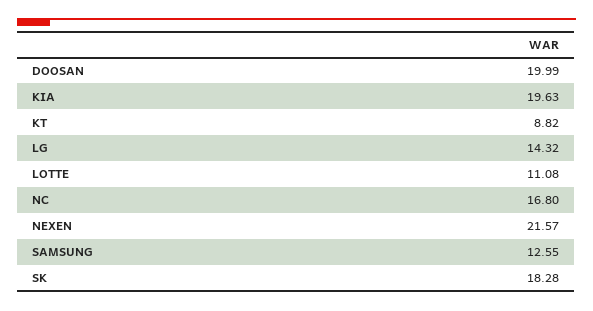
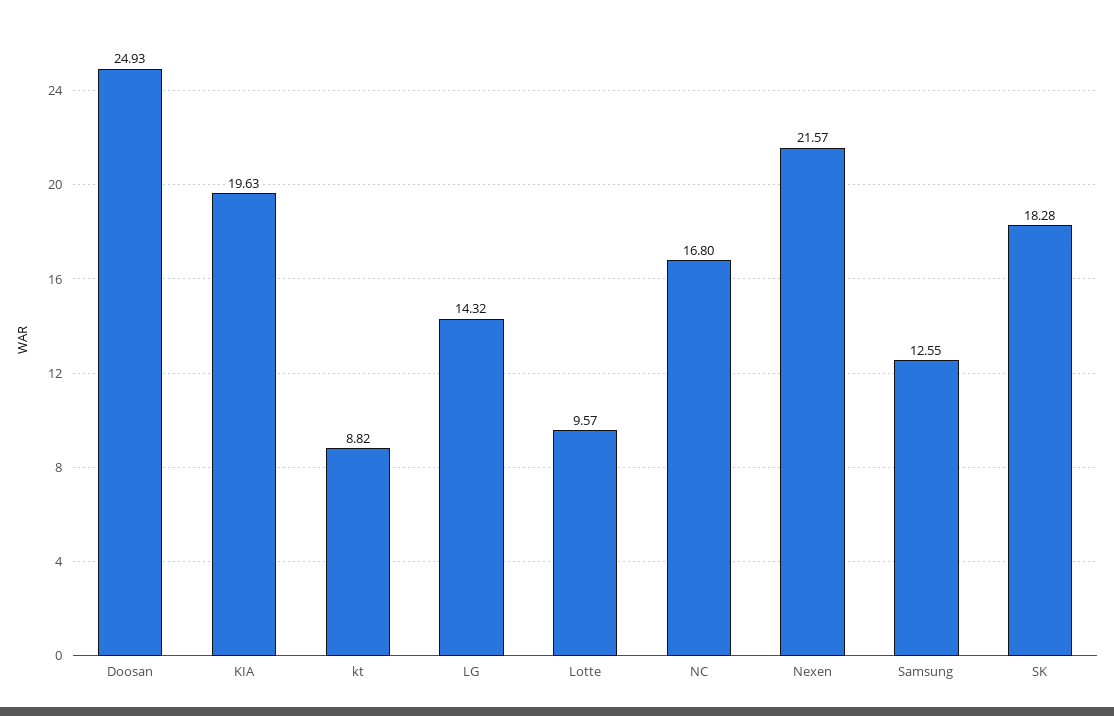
  {
-   "DOOSAN": 19.99,
+   "DOOSAN": 24.93,
    "KIA": 19.63,
    "KT": 8.82,
    "LG": 14.32,
-   "LOTTE": 11.08,
+   "LOTTE": 9.57,
    "NC": 16.8,
    "NEXEN": 21.57,
    "SAMSUNG": 12.55,
    "SK": 18.28
  }

